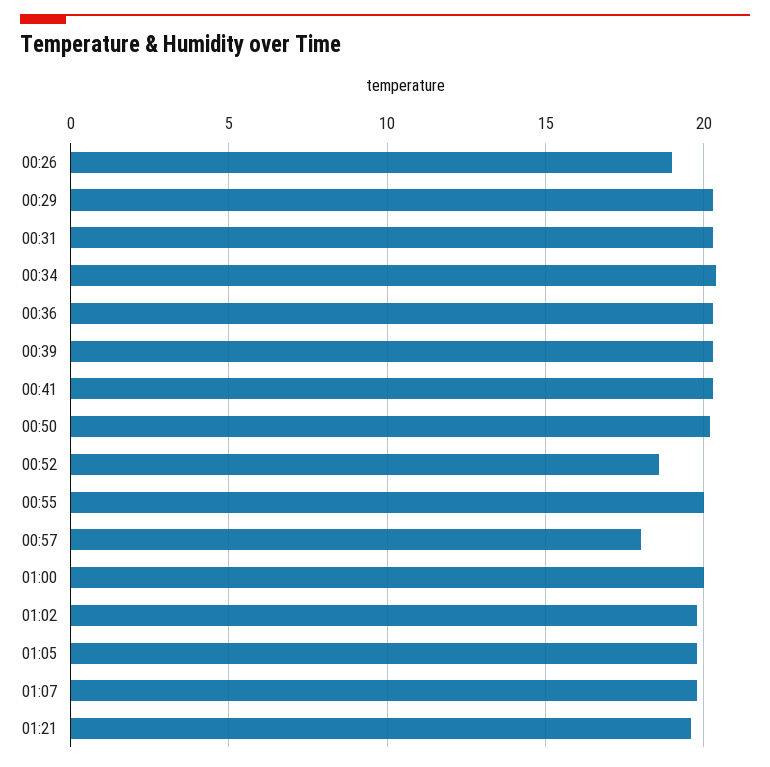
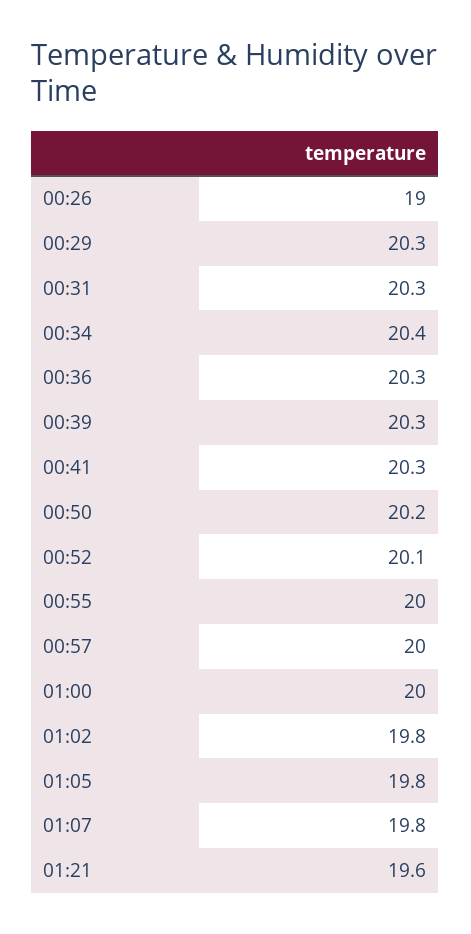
  {
    "00:26": 19,
    "00:29": 20.3,
    "00:31": 20.3,
    "00:34": 20.4,
    "00:36": 20.3,
    "00:39": 20.3,
    "00:41": 20.3,
    "00:50": 20.2,
-   "00:52": 18.5,
+   "00:52": 20.1,
    "00:55": 20,
-   "00:57": 18,
+   "00:57": 20,
    "01:00": 20,
    "01:02": 19.8,
    "01:05": 19.8,
    "01:07": 19.8,
    "01:21": 19.6
  }

